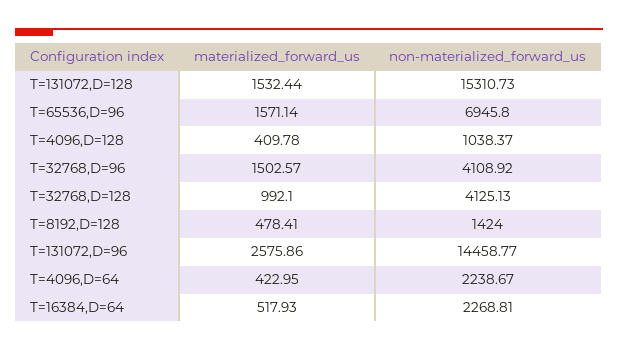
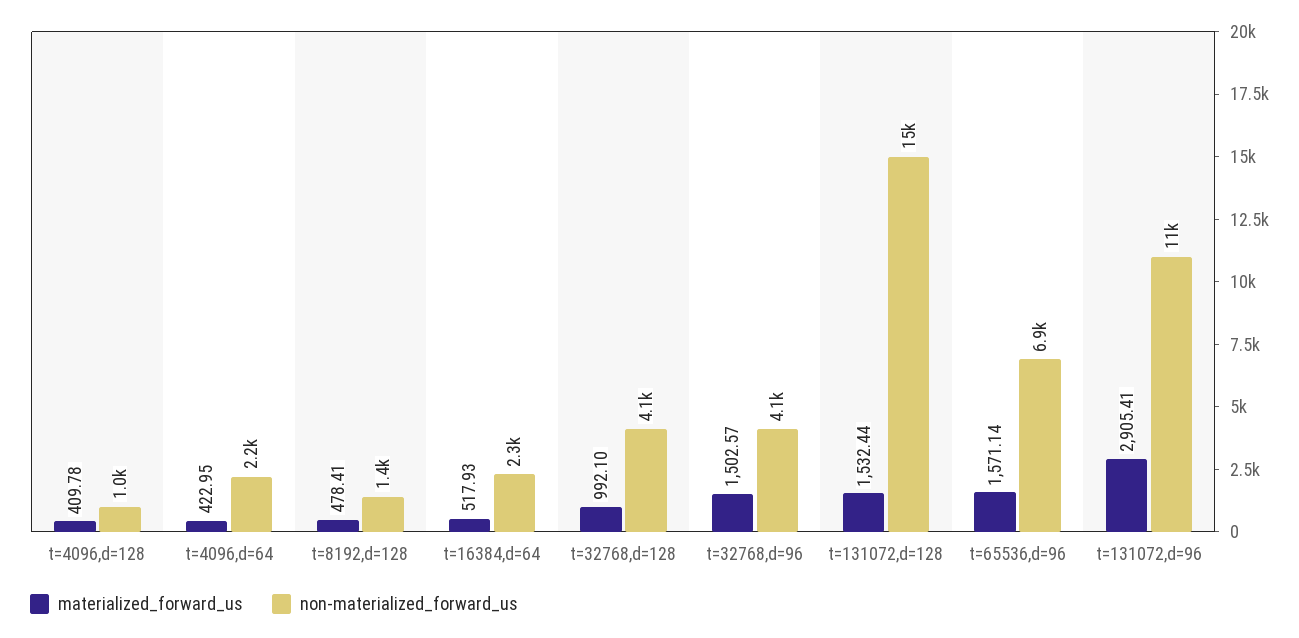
  {
    "materialized_forward_us": {
      "T=131072,D=128": 1532.44,
      "T=65536,D=96": 1571.14,
      "T=4096,D=128": 409.78,
      "T=32768,D=96": 1502.57,
      "T=32768,D=128": 992.1,
      "T=8192,D=128": 478.41,
-     "T=131072,D=96": 2575.86,
+     "T=131072,D=96": 2905.41,
      "T=4096,D=64": 422.95,
      "T=16384,D=64": 517.93
    },
    "non-materialized_forward_us": {
      "T=131072,D=128": 15310.73,
      "T=65536,D=96": 6945.8,
      "T=4096,D=128": 1038.37,
      "T=32768,D=96": 4108.92,
      "T=32768,D=128": 4125.13,
      "T=8192,D=128": 1424,
-     "T=131072,D=96": 14458.77,
+     "T=131072,D=96": 11000,
      "T=4096,D=64": 2238.67,
      "T=16384,D=64": 2268.81
    }
  }

